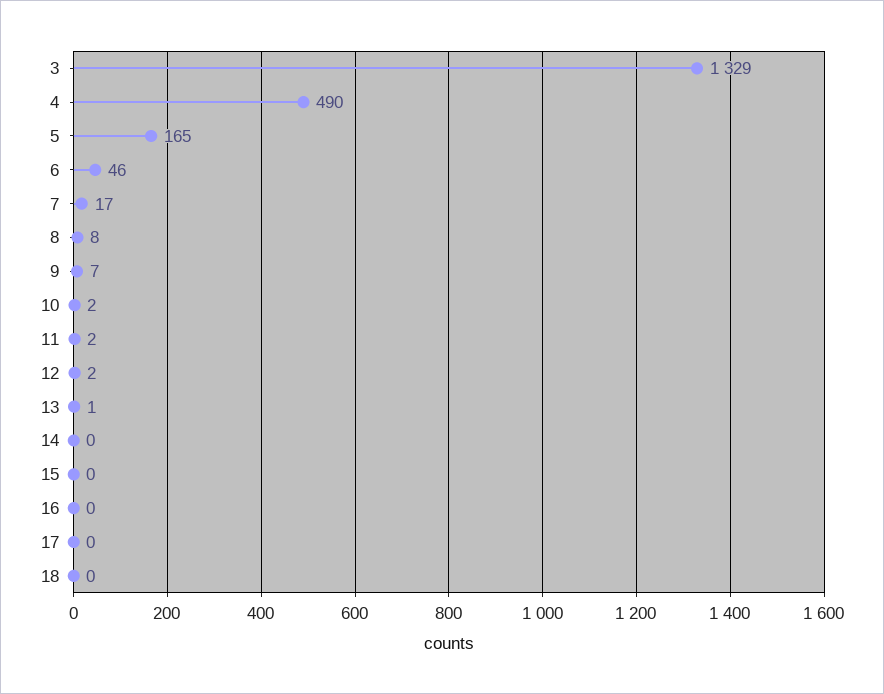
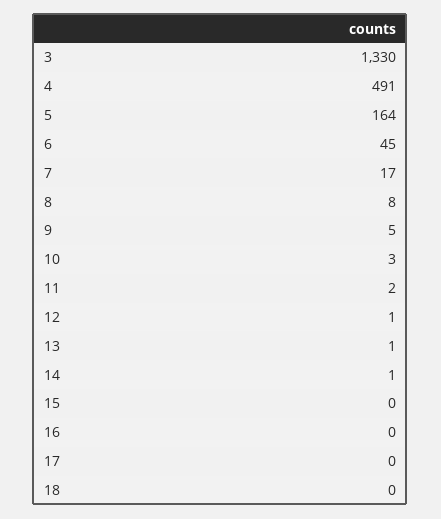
  {
-   "3": 1329,
+   "3": 1330,
-   "4": 490,
+   "4": 491,
-   "5": 165,
+   "5": 164,
-   "6": 46,
+   "6": 45,
    "7": 17,
    "8": 8,
-   "9": 7,
+   "9": 5,
-   "10": 2,
+   "10": 3,
    "11": 2,
-   "12": 2,
+   "12": 1,
    "13": 1,
-   "14": 0,
+   "14": 1,
    "15": 0,
    "16": 0,
    "17": 0,
    "18": 0
  }

